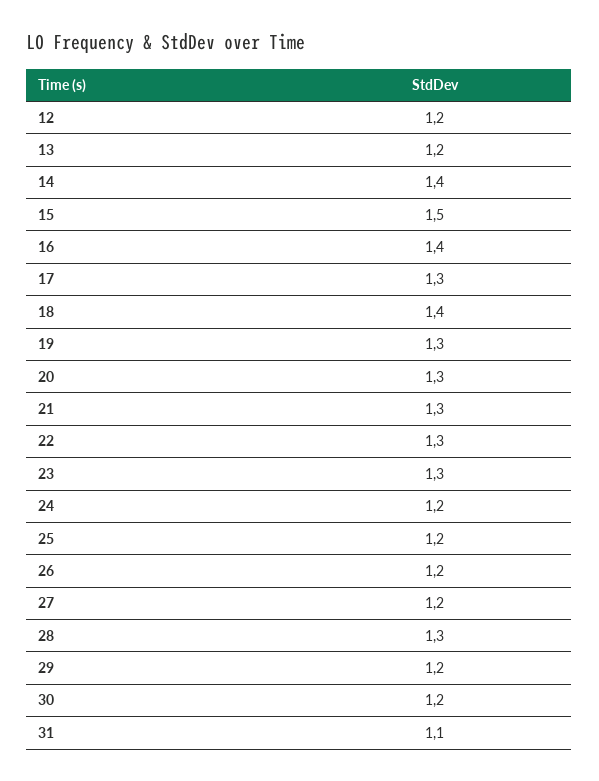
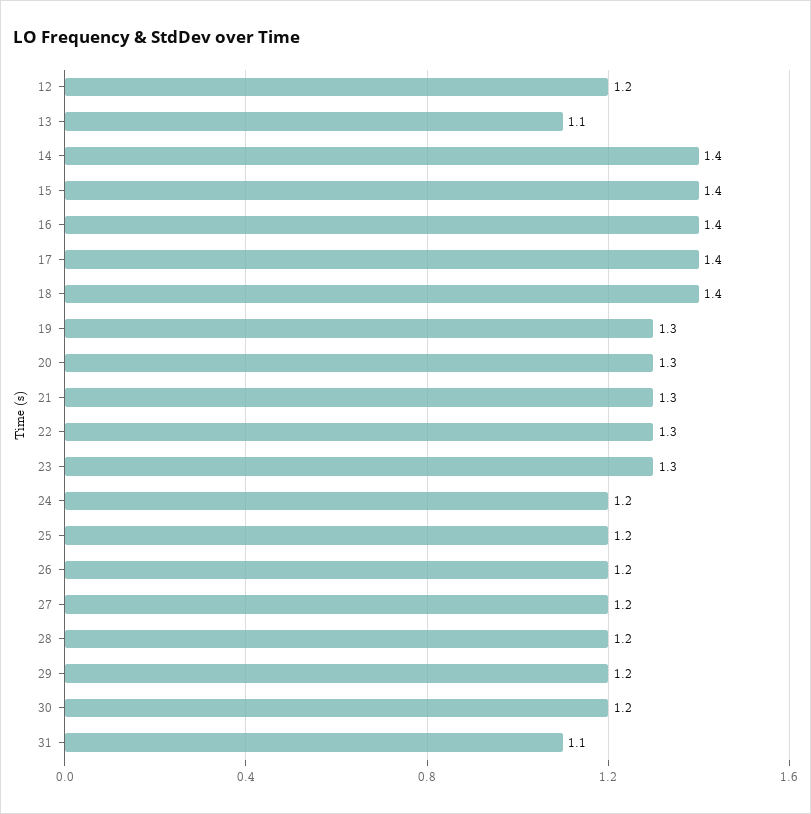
  {
    "12": 1.2,
-   "13": 1.2,
+   "13": 1.1,
    "14": 1.4,
-   "15": 1.5,
+   "15": 1.4,
    "16": 1.4,
-   "17": 1.3,
+   "17": 1.4,
    "18": 1.4,
    "19": 1.3,
    "20": 1.3,
    "21": 1.3,
    "22": 1.3,
    "23": 1.3,
    "24": 1.2,
    "25": 1.2,
    "26": 1.2,
    "27": 1.2,
-   "28": 1.3,
+   "28": 1.2,
    "29": 1.2,
    "30": 1.2,
    "31": 1.1
  }

